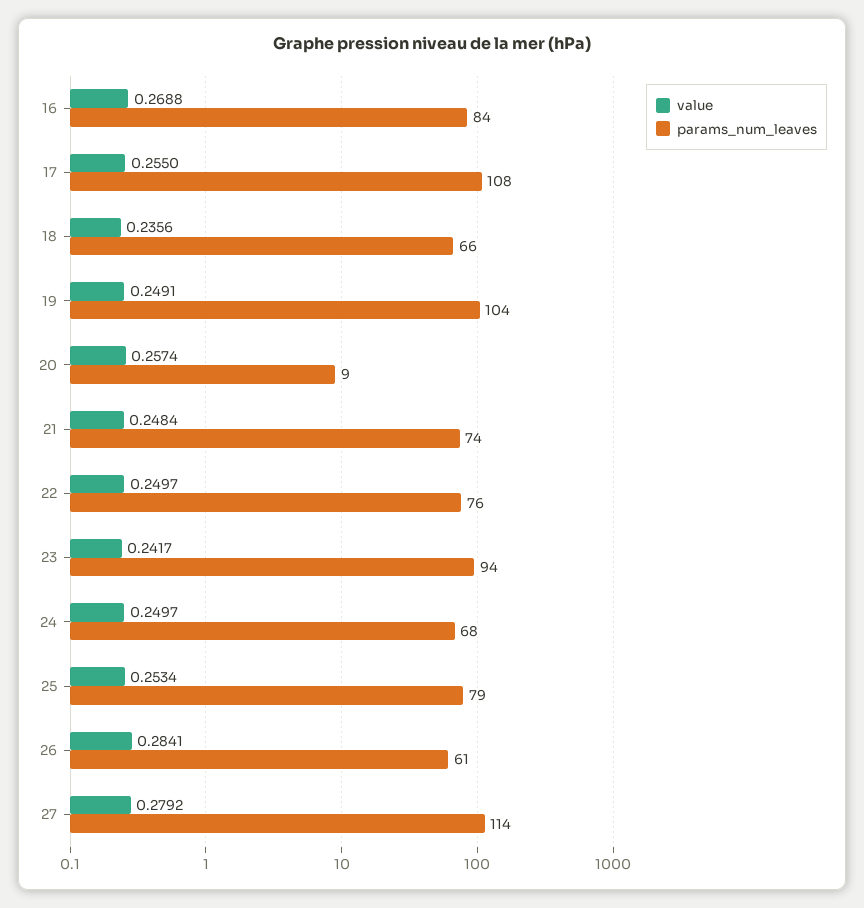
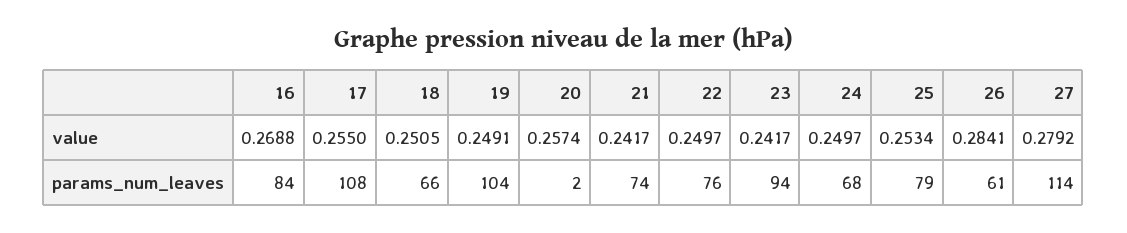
  {
    "value": {
      "16": 0.2688,
      "17": 0.255,
-     "18": 0.2356,
+     "18": 0.2505,
      "19": 0.2491,
      "20": 0.2574,
-     "21": 0.2484,
+     "21": 0.2417,
      "22": 0.2497,
      "23": 0.2417,
      "24": 0.2497,
      "25": 0.2534,
      "26": 0.2841,
      "27": 0.2792
    },
    "params_num_leaves": {
      "16": 84,
      "17": 108,
      "18": 66,
      "19": 104,
-     "20": 9,
+     "20": 2,
      "21": 74,
      "22": 76,
      "23": 94,
      "24": 68,
      "25": 79,
      "26": 61,
      "27": 114
    }
  }

